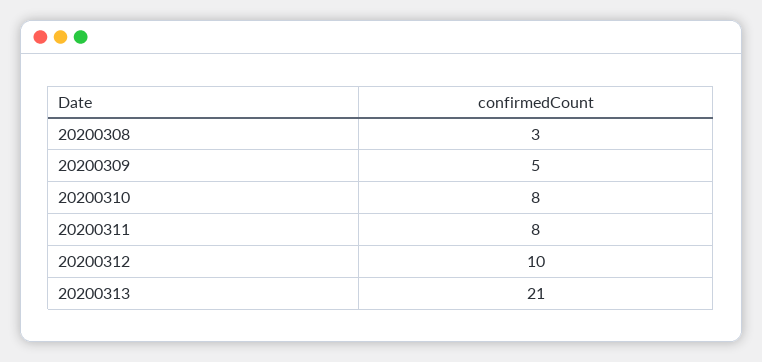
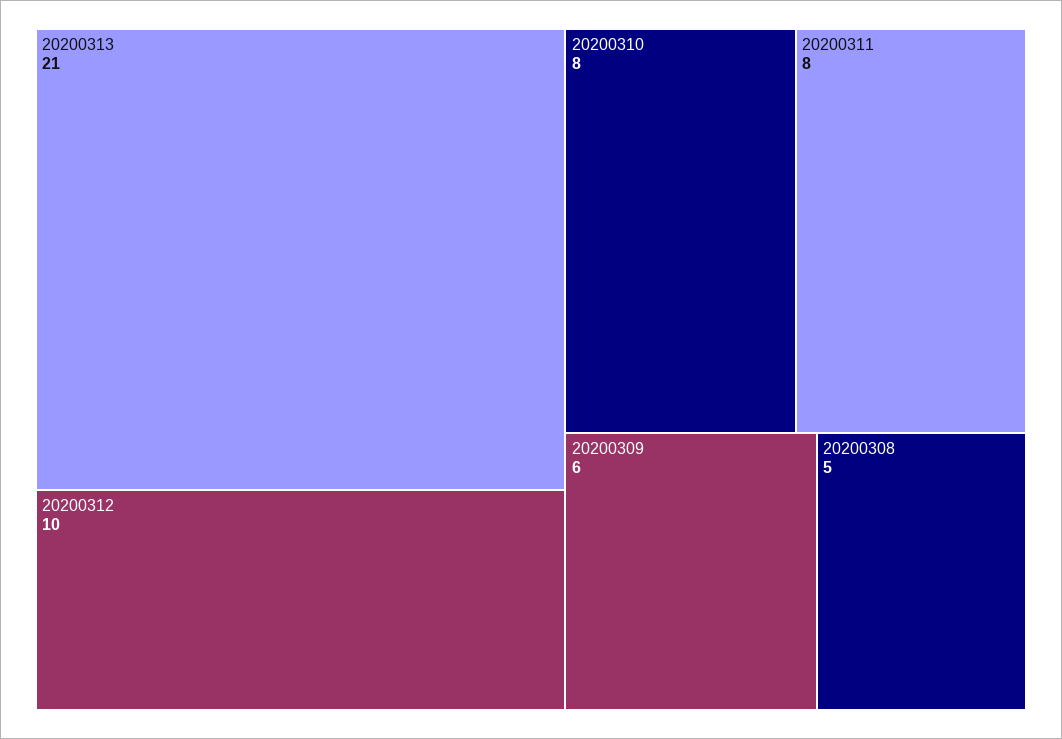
  {
-   "20200308": 3,
+   "20200308": 5,
-   "20200309": 5,
+   "20200309": 6,
    "20200310": 8,
    "20200311": 8,
    "20200312": 10,
    "20200313": 21
  }

